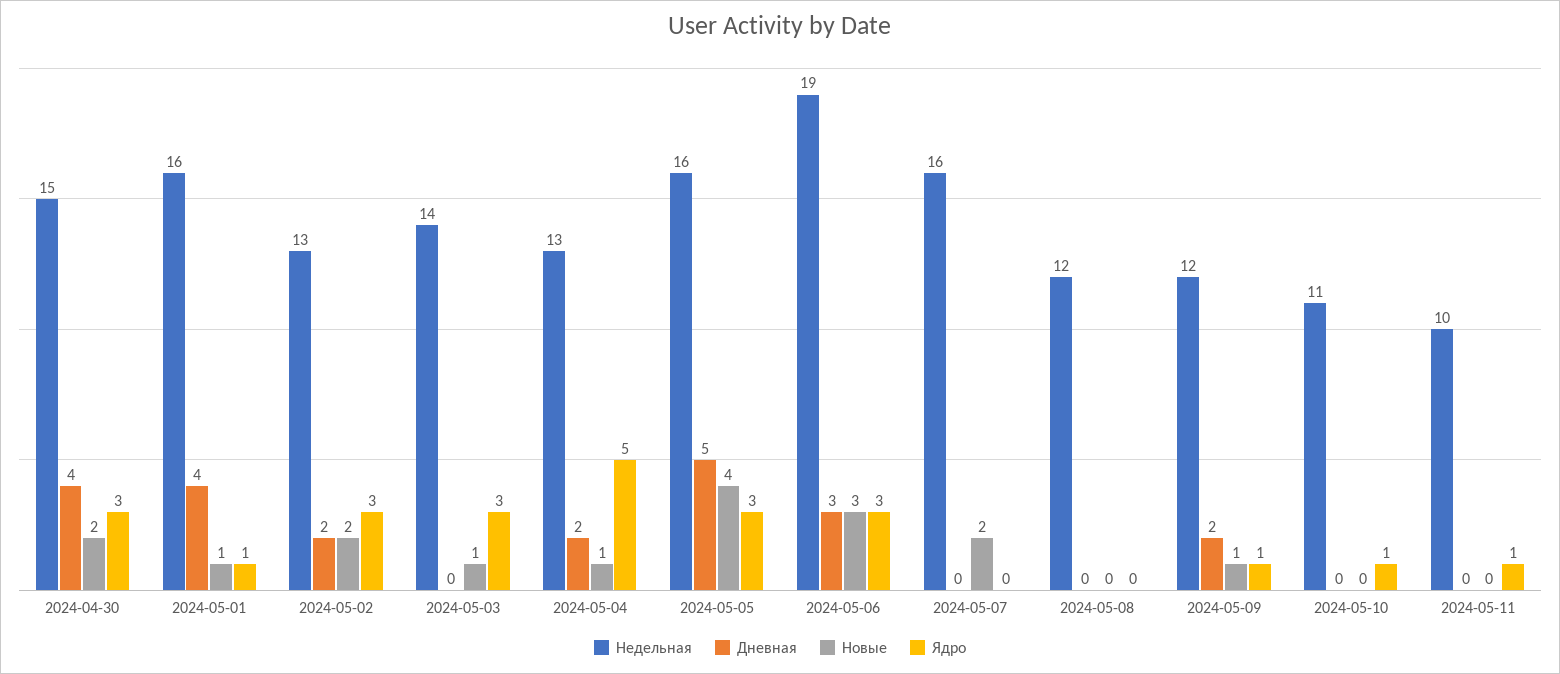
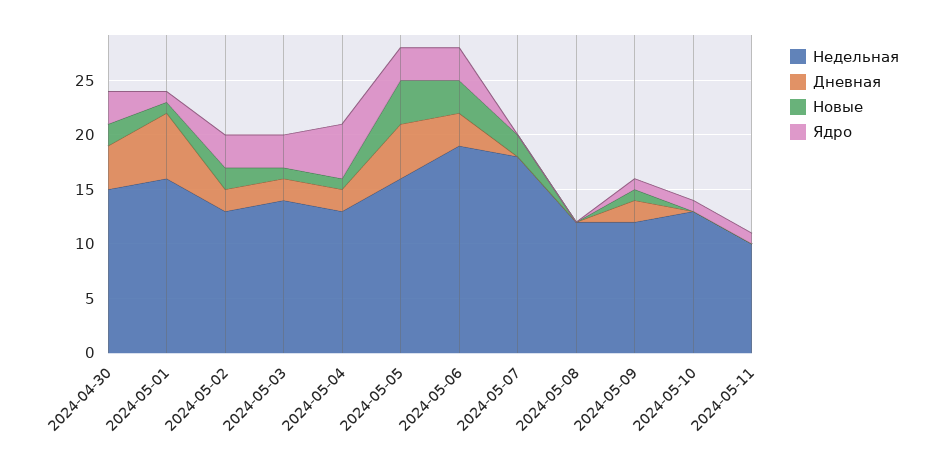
  {
    "Недельная": {
      "2024-04-30": 15,
      "2024-05-01": 16,
      "2024-05-02": 13,
      "2024-05-03": 14,
      "2024-05-04": 13,
      "2024-05-05": 16,
      "2024-05-06": 19,
-     "2024-05-07": 16,
+     "2024-05-07": 18,
      "2024-05-08": 12,
      "2024-05-09": 12,
-     "2024-05-10": 11,
+     "2024-05-10": 13,
      "2024-05-11": 10
    },
    "Дневная": {
      "2024-04-30": 4,
-     "2024-05-01": 4,
+     "2024-05-01": 6,
      "2024-05-02": 2,
-     "2024-05-03": 0,
+     "2024-05-03": 2,
      "2024-05-04": 2,
      "2024-05-05": 5,
      "2024-05-06": 3,
      "2024-05-07": 0,
      "2024-05-08": 0,
      "2024-05-09": 2,
      "2024-05-10": 0,
      "2024-05-11": 0
    },
    "Новые": {
      "2024-04-30": 2,
      "2024-05-01": 1,
      "2024-05-02": 2,
      "2024-05-03": 1,
      "2024-05-04": 1,
      "2024-05-05": 4,
      "2024-05-06": 3,
      "2024-05-07": 2,
      "2024-05-08": 0,
      "2024-05-09": 1,
      "2024-05-10": 0,
      "2024-05-11": 0
    },
    "Ядро": {
      "2024-04-30": 3,
      "2024-05-01": 1,
      "2024-05-02": 3,
      "2024-05-03": 3,
      "2024-05-04": 5,
      "2024-05-05": 3,
      "2024-05-06": 3,
      "2024-05-07": 0,
      "2024-05-08": 0,
      "2024-05-09": 1,
      "2024-05-10": 1,
      "2024-05-11": 1
    }
  }

